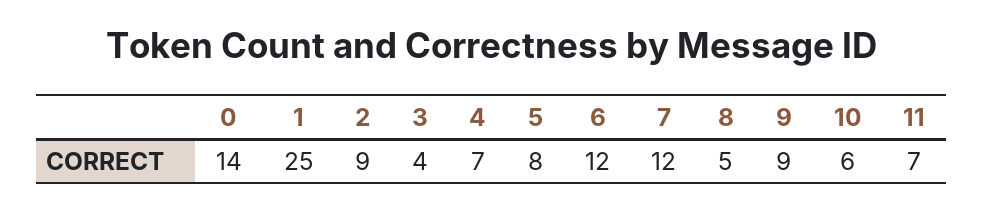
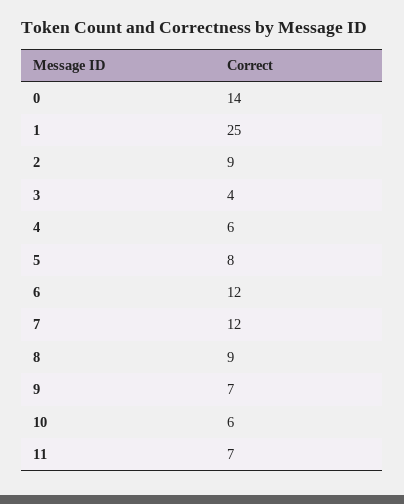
  {
    "0": 14,
    "1": 25,
    "2": 9,
    "3": 4,
-   "4": 7,
+   "4": 6,
    "5": 8,
    "6": 12,
    "7": 12,
-   "8": 5,
+   "8": 9,
-   "9": 9,
+   "9": 7,
    "10": 6,
    "11": 7
  }

